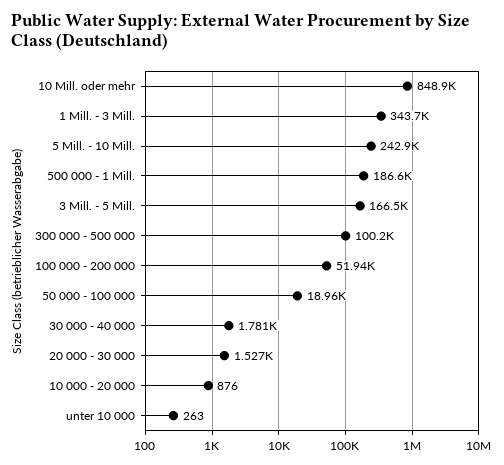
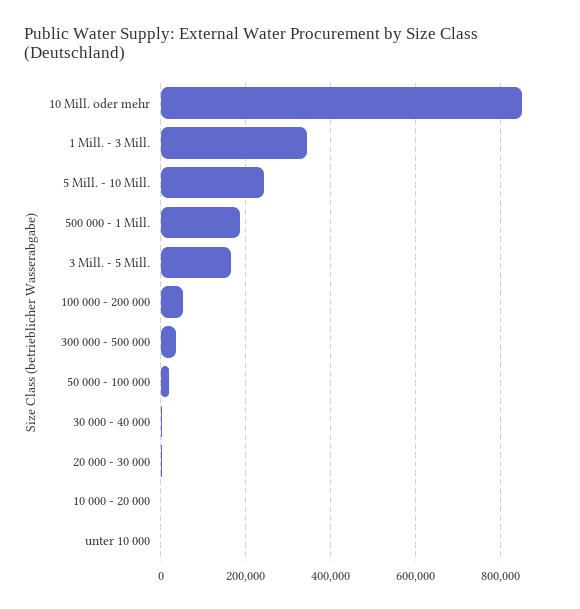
  {
    "10 Mill. oder mehr": 848900,
    "1 Mill. - 3 Mill.": 343700,
    "5 Mill. - 10 Mill.": 242900,
    "500 000 - 1 Mill.": 186600,
    "3 Mill. - 5 Mill.": 166500,
-   "300 000 - 500 000": 100200,
+   "300 000 - 500 000": 40000,
    "100 000 - 200 000": 51940,
    "50 000 - 100 000": 18960,
    "30 000 - 40 000": 1781,
    "20 000 - 30 000": 1527,
    "10 000 - 20 000": 876,
    "unter 10 000": 263
  }

